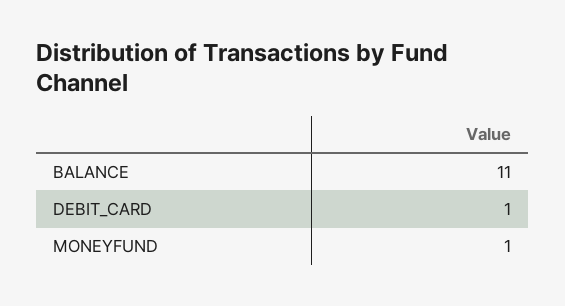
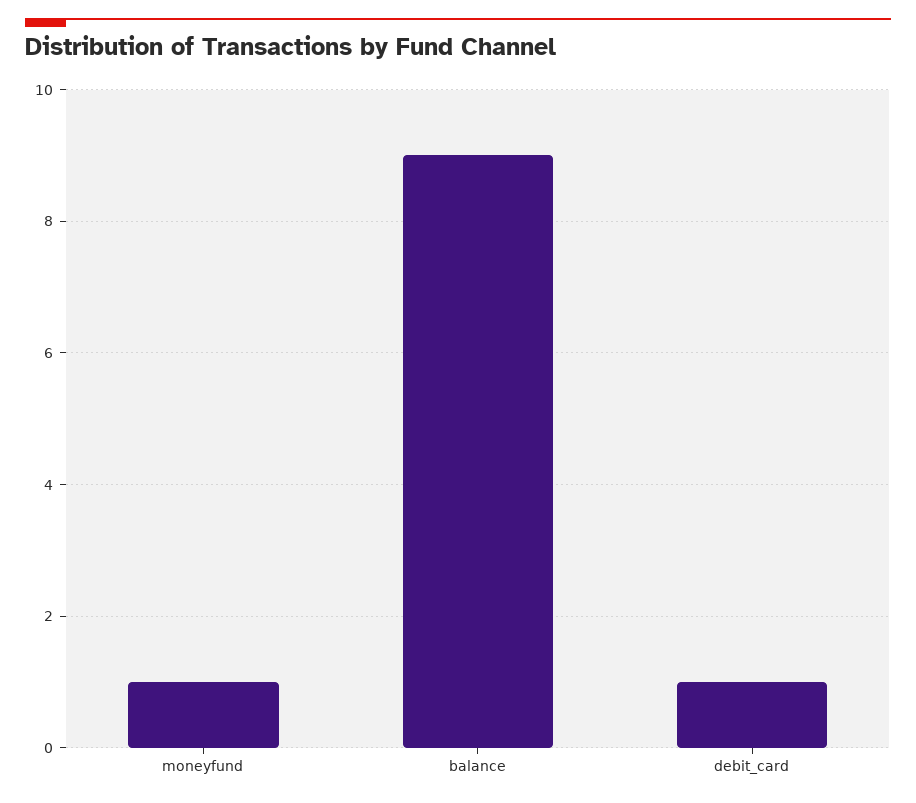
  {
-   "BALANCE": 11,
+   "BALANCE": 9,
    "DEBIT_CARD": 1,
    "MONEYFUND": 1
  }

